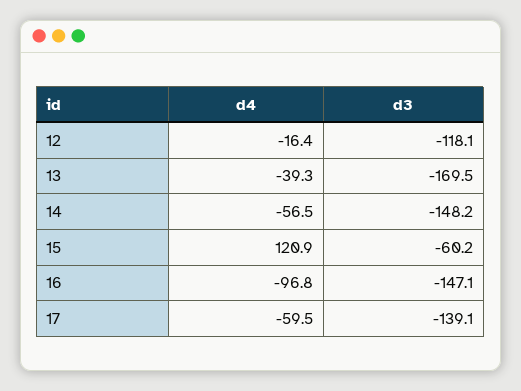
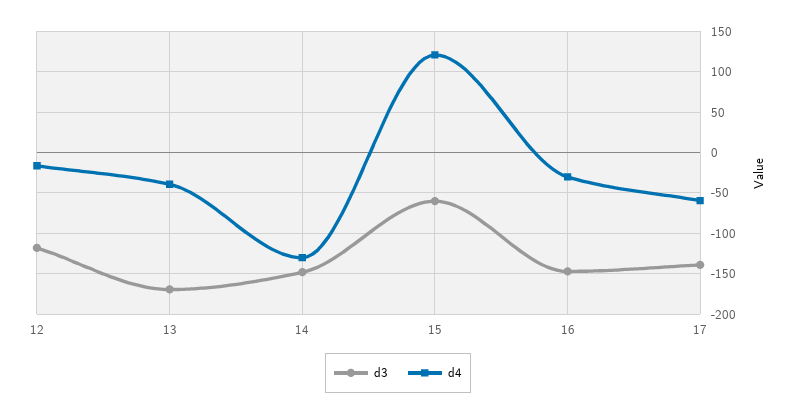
  {
    "d4": {
      "12": -16.4,
      "13": -39.3,
-     "14": -56.5,
+     "14": -130,
      "15": 120.9,
-     "16": -96.8,
+     "16": -30,
      "17": -59.5
    },
    "d3": {
      "12": -118.1,
      "13": -169.5,
      "14": -148.2,
      "15": -60.2,
      "16": -147.1,
      "17": -139.1
    }
  }

